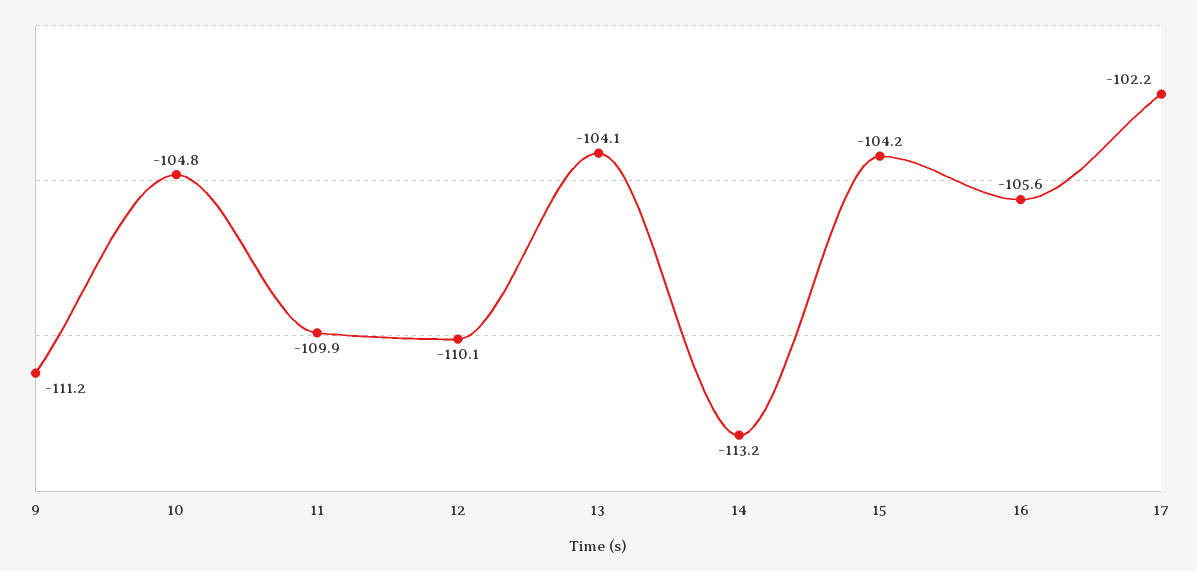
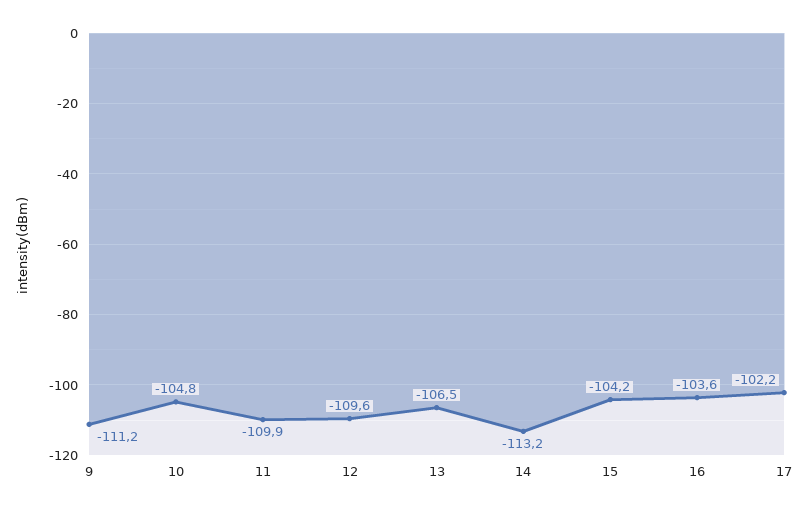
  {
    "9": -111.2,
    "10": -104.8,
    "11": -109.9,
-   "12": -110.1,
+   "12": -109.6,
-   "13": -104.1,
+   "13": -106.5,
    "14": -113.2,
    "15": -104.2,
-   "16": -105.6,
+   "16": -103.6,
    "17": -102.2
  }

